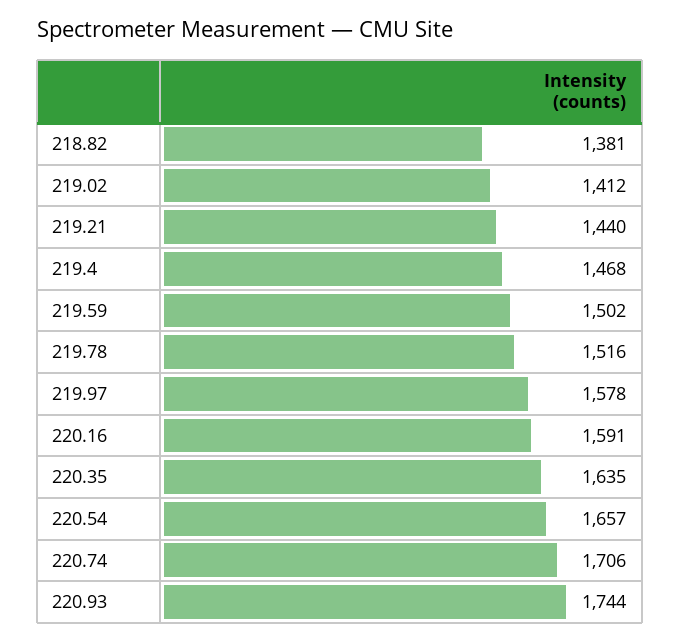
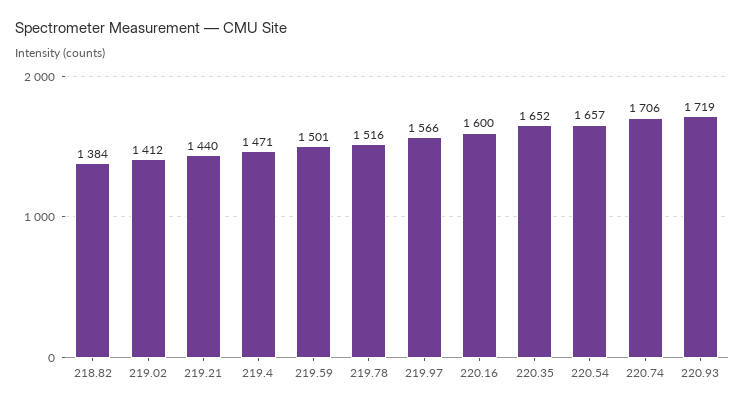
  {
-   "218.82": 1381,
+   "218.82": 1384,
    "219.02": 1412,
    "219.21": 1440,
-   "219.4": 1468,
+   "219.4": 1471,
-   "219.59": 1502,
+   "219.59": 1501,
    "219.78": 1516,
-   "219.97": 1578,
+   "219.97": 1566,
-   "220.16": 1591,
+   "220.16": 1600,
-   "220.35": 1635,
+   "220.35": 1652,
    "220.54": 1657,
    "220.74": 1706,
-   "220.93": 1744
+   "220.93": 1719
  }

